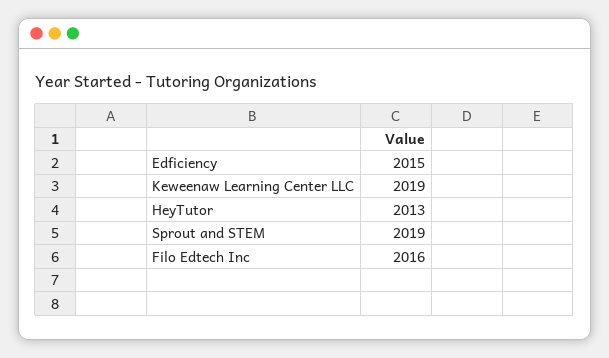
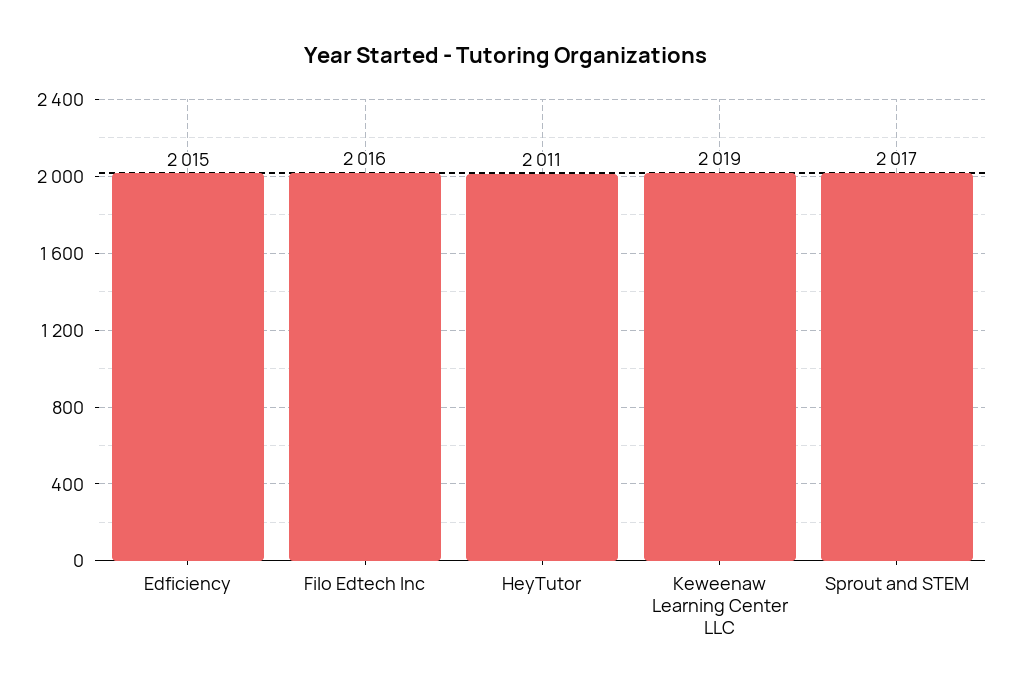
  {
    "Edficiency": 2015,
    "Keweenaw Learning Center LLC": 2019,
-   "HeyTutor": 2013,
+   "HeyTutor": 2011,
-   "Sprout and STEM": 2019,
+   "Sprout and STEM": 2017,
    "Filo Edtech Inc": 2016
  }

